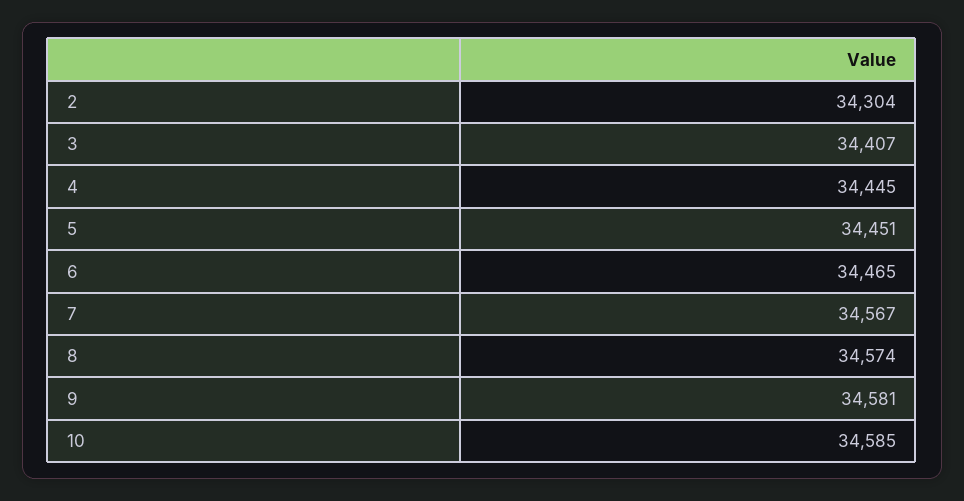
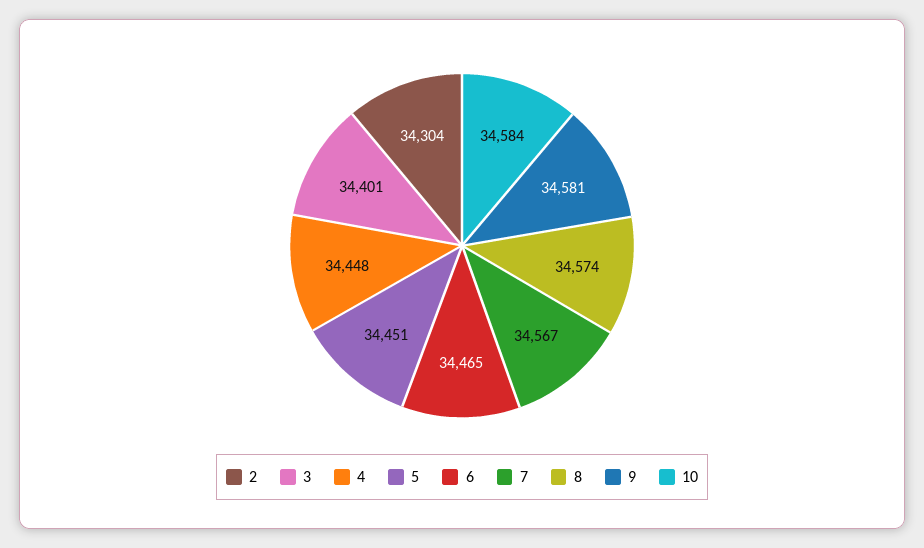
  {
    "2": 34304,
-   "3": 34407,
+   "3": 34401,
-   "4": 34445,
+   "4": 34448,
    "5": 34451,
    "6": 34465,
    "7": 34567,
    "8": 34574,
    "9": 34581,
-   "10": 34585
+   "10": 34584
  }

